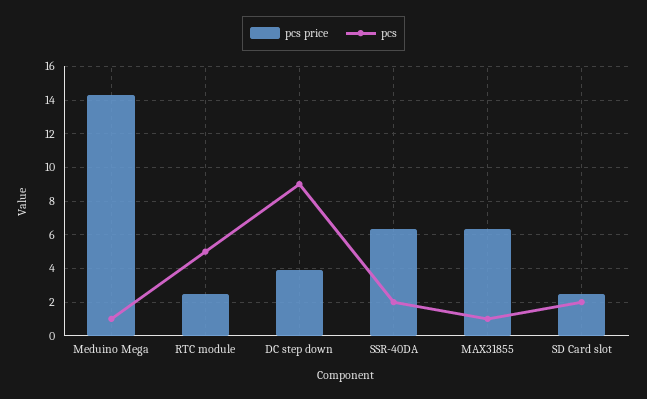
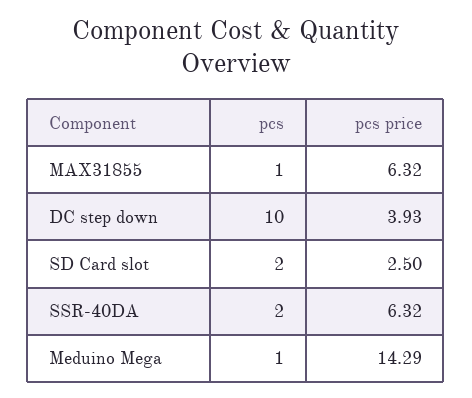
  {
    "pcs price": {
      "Meduino Mega": 14.29,
-     "RTC module": 2.5,
      "DC step down": 3.93,
      "SSR-40DA": 6.32,
      "MAX31855": 6.32,
      "SD Card slot": 2.5
    },
    "pcs": {
      "Meduino Mega": 1,
-     "RTC module": 5,
-     "DC step down": 9,
+     "DC step down": 10,
      "SSR-40DA": 2,
      "MAX31855": 1,
      "SD Card slot": 2
    }
  }

